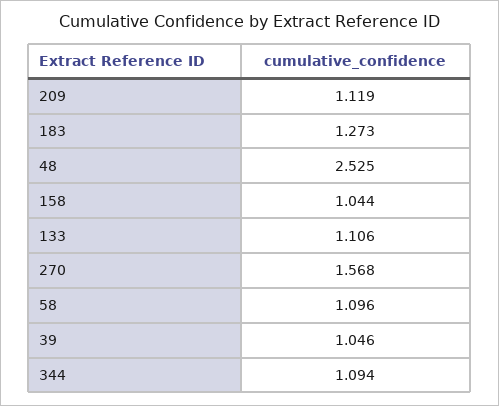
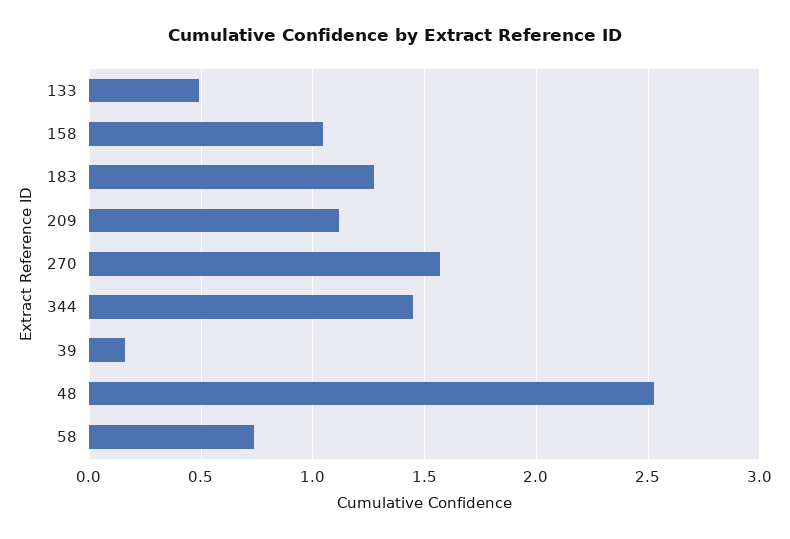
  {
    "209": 1.119,
    "183": 1.273,
    "48": 2.525,
    "158": 1.044,
-   "133": 1.106,
+   "133": 0.5,
    "270": 1.568,
-   "58": 1.096,
+   "58": 0.75,
-   "39": 1.046,
+   "39": 0.15,
-   "344": 1.094
+   "344": 1.45
  }

